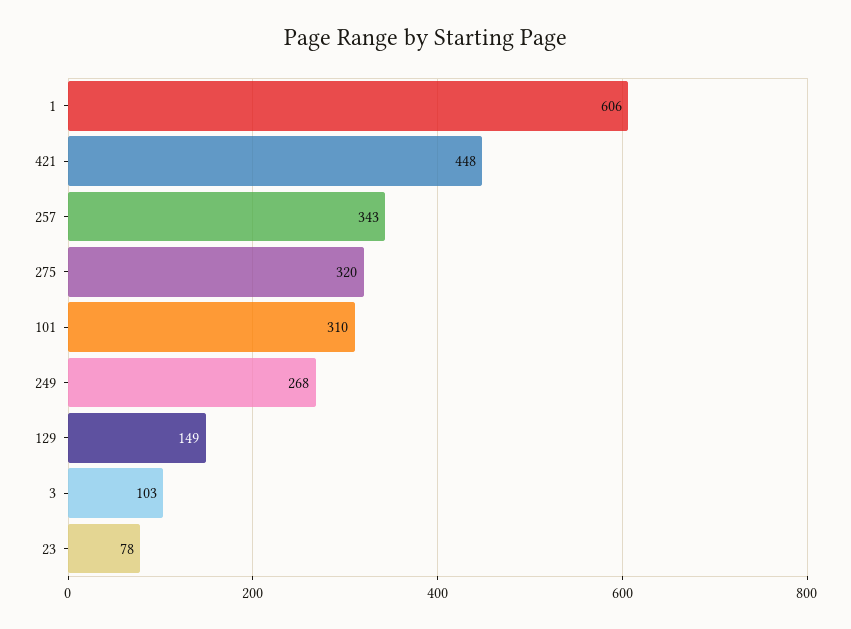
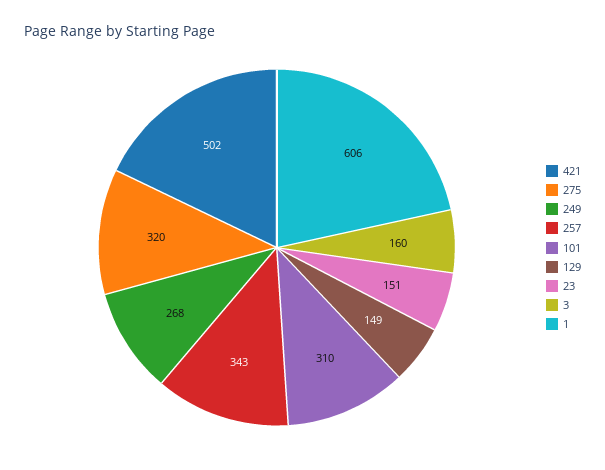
  {
    "1": 606,
-   "421": 448,
+   "421": 502,
    "257": 343,
    "275": 320,
    "101": 310,
    "249": 268,
    "129": 149,
-   "3": 103,
+   "3": 160,
-   "23": 78
+   "23": 151
  }

